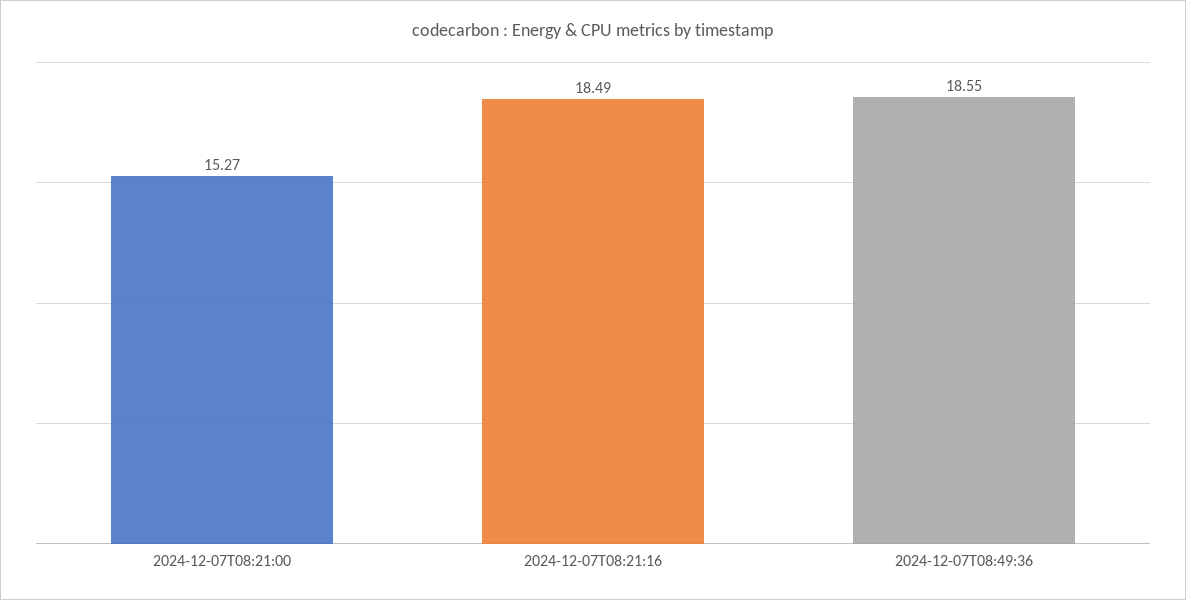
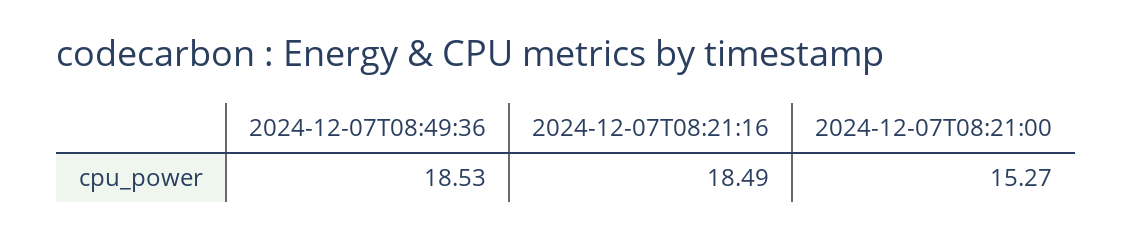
  {
    "2024-12-07T08:21:00": 15.27,
    "2024-12-07T08:21:16": 18.49,
-   "2024-12-07T08:49:36": 18.55
+   "2024-12-07T08:49:36": 18.53
  }

